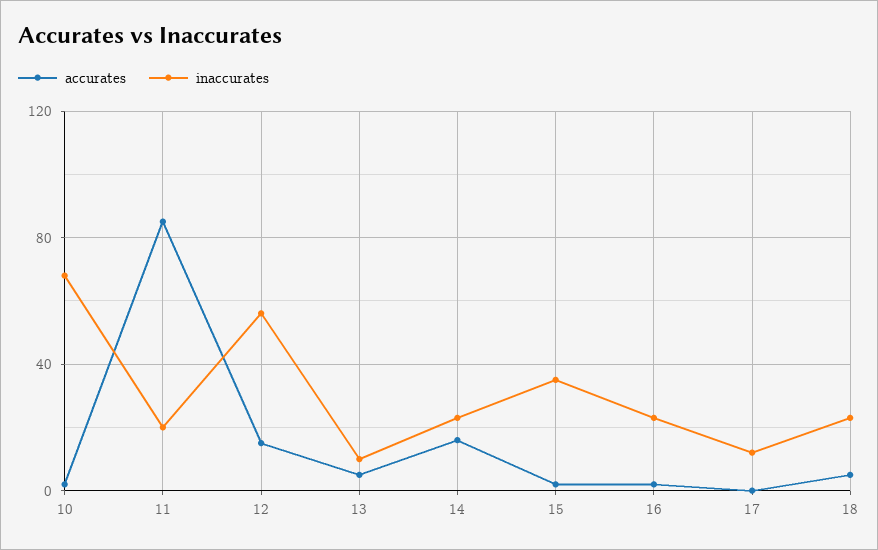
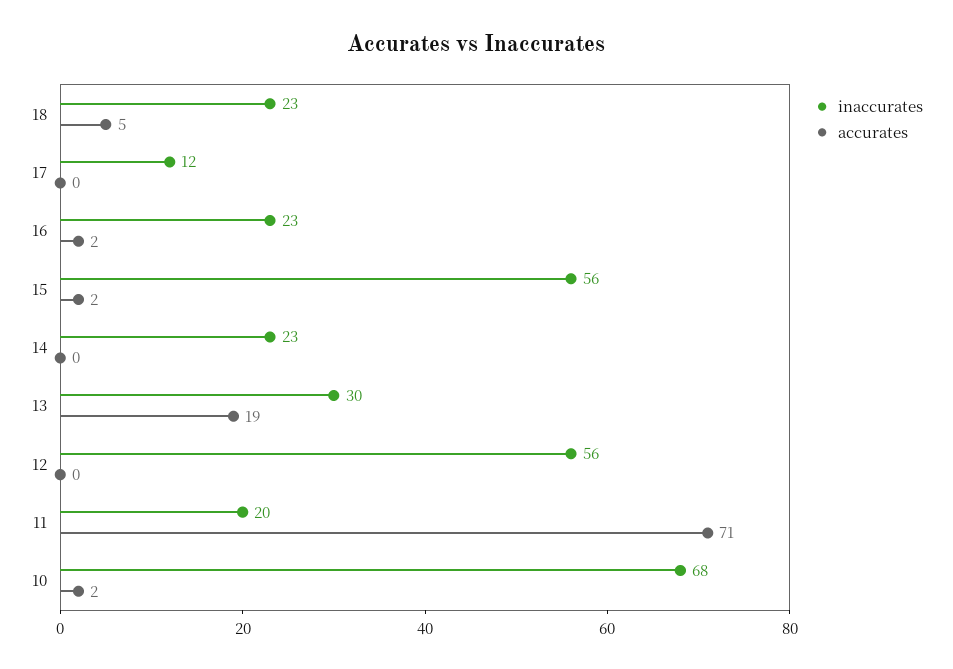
  {
    "accurates": {
      "10": 2,
-     "11": 85,
+     "11": 71,
-     "12": 15,
+     "12": 0,
-     "13": 5,
+     "13": 19,
-     "14": 15,
+     "14": 0,
      "15": 2,
      "16": 2,
      "17": 0,
      "18": 5
    },
    "inaccurates": {
      "10": 68,
      "11": 20,
      "12": 56,
-     "13": 10,
+     "13": 30,
      "14": 23,
-     "15": 35,
+     "15": 56,
      "16": 23,
      "17": 12,
      "18": 23
    }
  }

